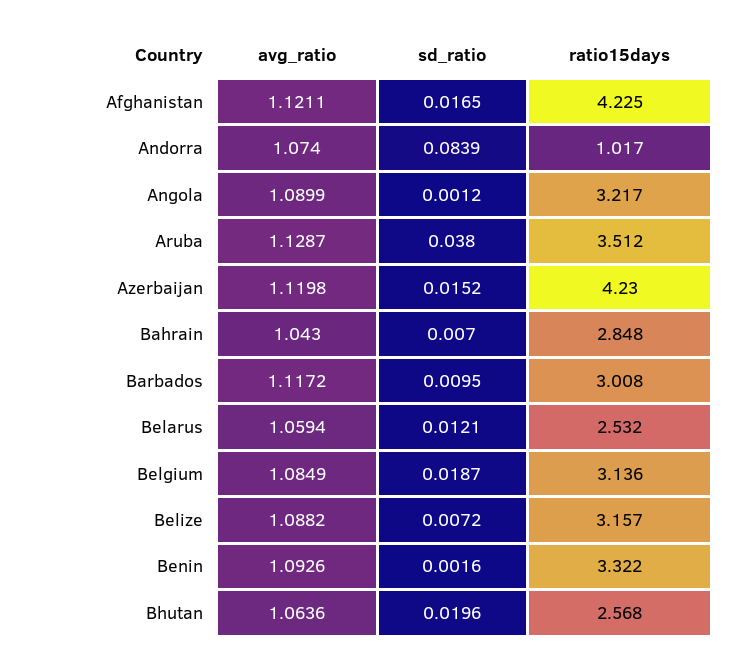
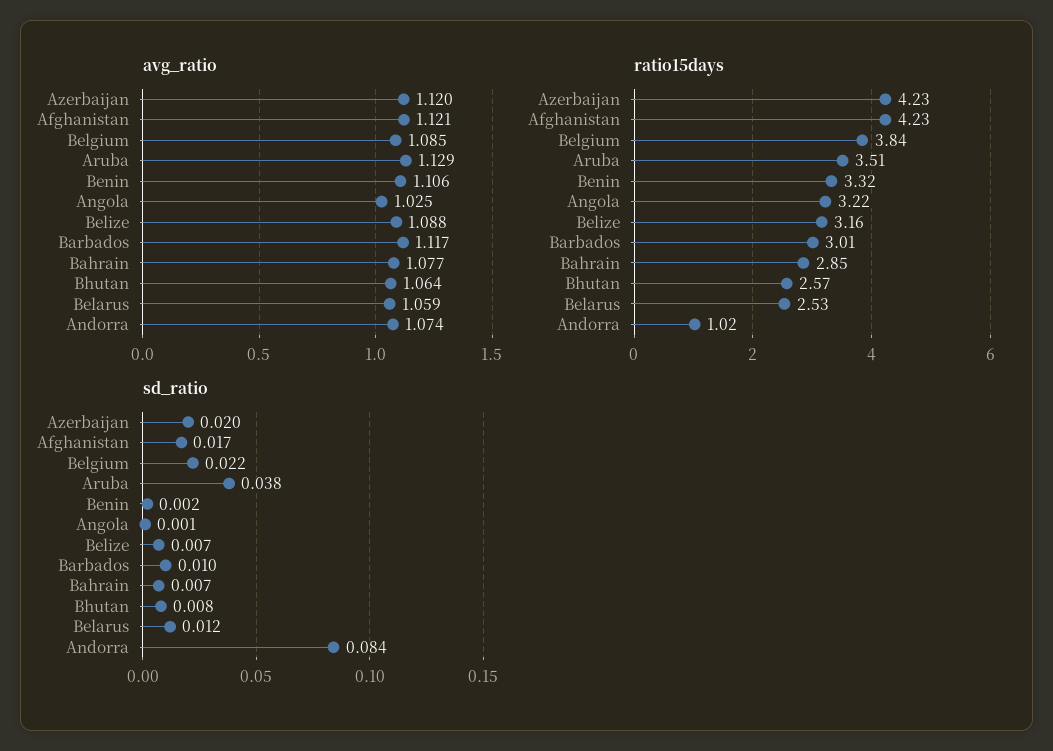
  {
    "avg_ratio": {
      "Afghanistan": 1.1211,
      "Andorra": 1.074,
-     "Angola": 1.0899,
+     "Angola": 1.025,
      "Aruba": 1.1287,
      "Azerbaijan": 1.1198,
-     "Bahrain": 1.043,
+     "Bahrain": 1.077,
      "Barbados": 1.1172,
      "Belarus": 1.0594,
      "Belgium": 1.0849,
      "Belize": 1.0882,
-     "Benin": 1.0926,
+     "Benin": 1.106,
      "Bhutan": 1.0636
    },
    "sd_ratio": {
      "Afghanistan": 0.0165,
      "Andorra": 0.0839,
      "Angola": 0.0012,
      "Aruba": 0.038,
-     "Azerbaijan": 0.0152,
+     "Azerbaijan": 0.02,
      "Bahrain": 0.007,
      "Barbados": 0.0095,
      "Belarus": 0.0121,
-     "Belgium": 0.0187,
+     "Belgium": 0.022,
      "Belize": 0.0072,
      "Benin": 0.0016,
-     "Bhutan": 0.0196
+     "Bhutan": 0.008
    },
    "ratio15days": {
      "Afghanistan": 4.225,
      "Andorra": 1.017,
      "Angola": 3.217,
      "Aruba": 3.512,
      "Azerbaijan": 4.23,
      "Bahrain": 2.848,
      "Barbados": 3.008,
      "Belarus": 2.532,
-     "Belgium": 3.136,
+     "Belgium": 3.84,
      "Belize": 3.157,
      "Benin": 3.322,
      "Bhutan": 2.568
    }
  }

